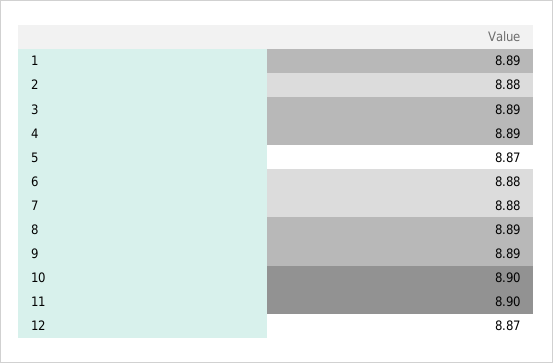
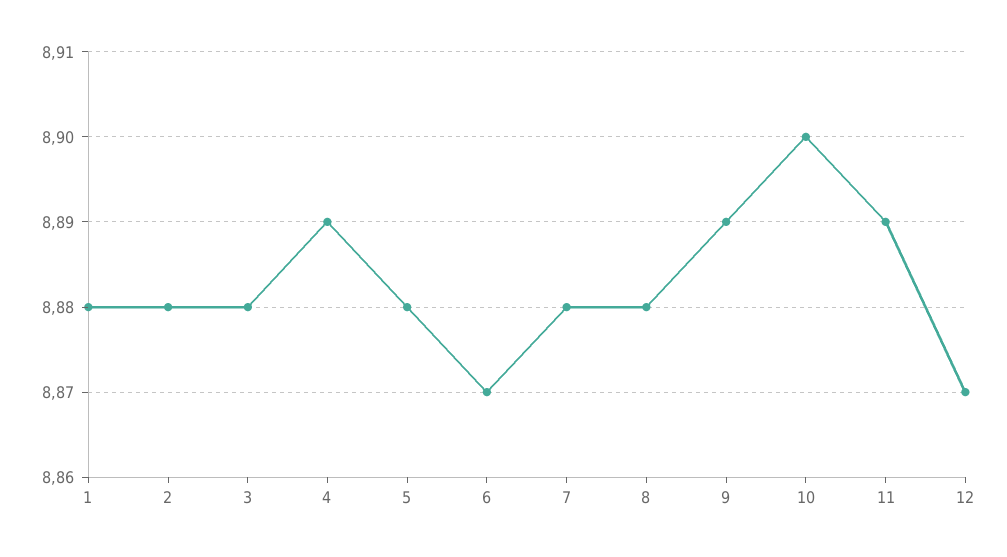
  {
-   "1": 8.89,
+   "1": 8.88,
    "2": 8.88,
-   "3": 8.89,
+   "3": 8.88,
    "4": 8.89,
-   "5": 8.87,
+   "5": 8.88,
-   "6": 8.88,
+   "6": 8.87,
    "7": 8.88,
-   "8": 8.89,
+   "8": 8.88,
    "9": 8.89,
    "10": 8.9,
-   "11": 8.9,
+   "11": 8.89,
    "12": 8.87
  }

